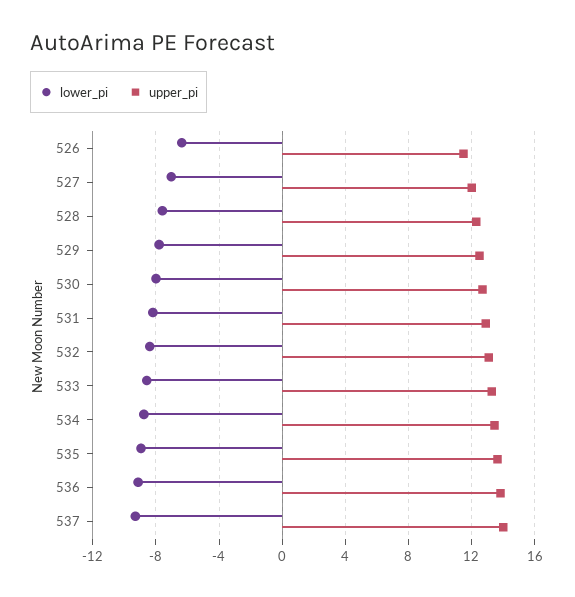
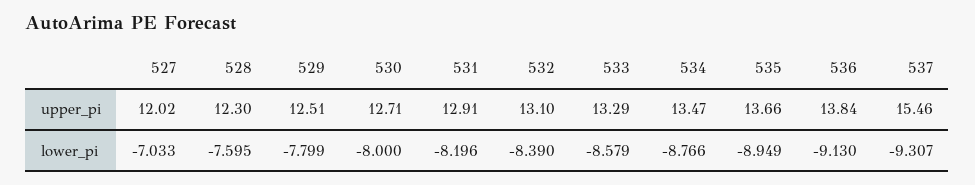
  {
    "lower_pi": {
-     "526": -6.5,
      "527": -7.033,
      "528": -7.595,
      "529": -7.799,
      "530": -8,
      "531": -8.196,
      "532": -8.39,
      "533": -8.579,
      "534": -8.766,
      "535": -8.949,
      "536": -9.13,
      "537": -9.307
    },
    "upper_pi": {
-     "526": 11.5,
      "527": 12.02,
      "528": 12.3,
      "529": 12.51,
      "530": 12.71,
      "531": 12.91,
      "532": 13.1,
      "533": 13.29,
      "534": 13.47,
      "535": 13.66,
      "536": 13.84,
-     "537": 14
+     "537": 15.46
    }
  }

